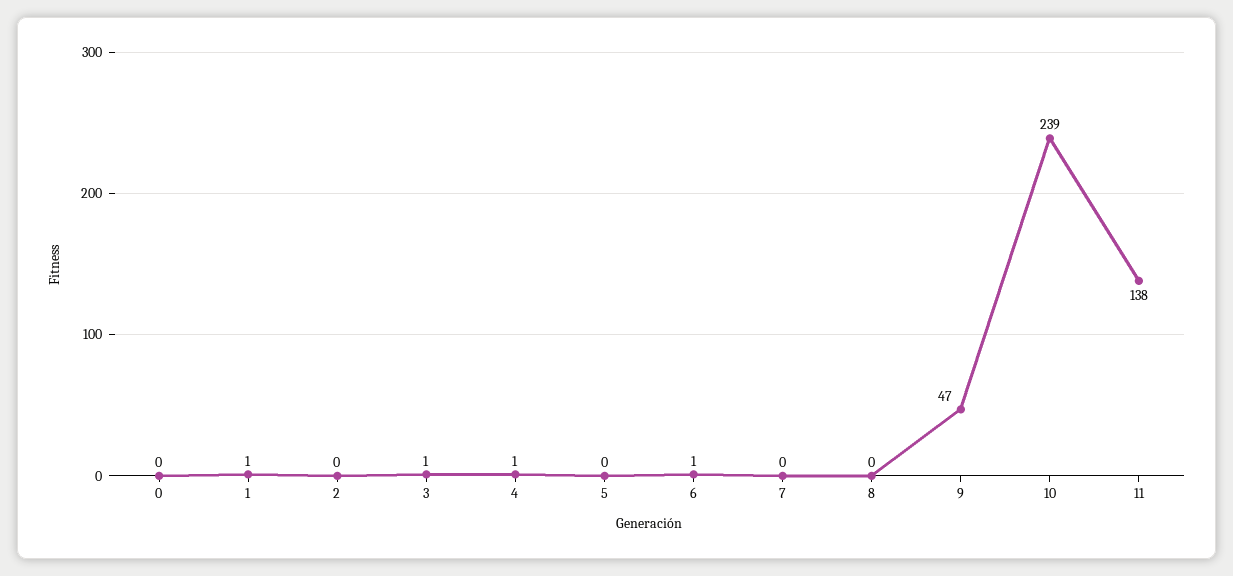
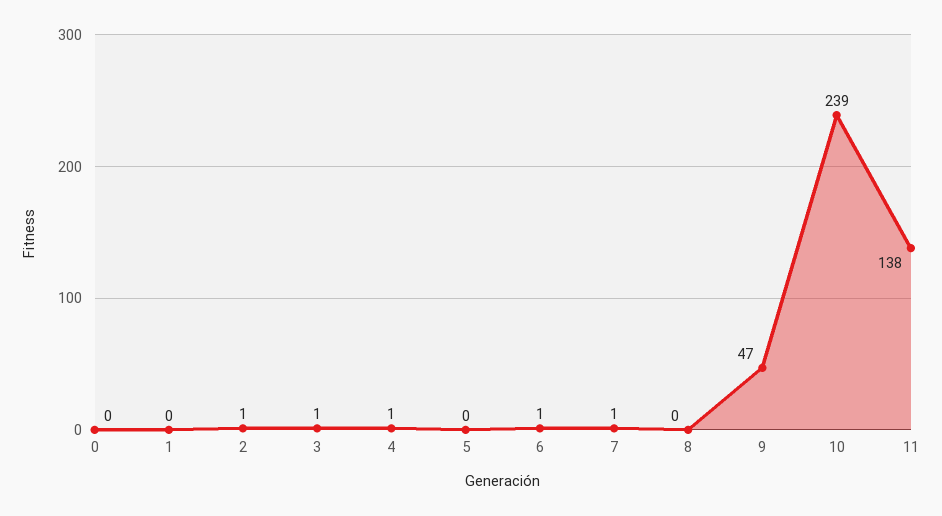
  {
    "0": 0,
-   "1": 1,
+   "1": 0,
-   "2": 0,
+   "2": 1,
    "3": 1,
    "4": 1,
    "5": 0,
    "6": 1,
-   "7": 0,
+   "7": 1,
    "8": 0,
    "9": 47,
    "10": 239,
    "11": 138
  }

